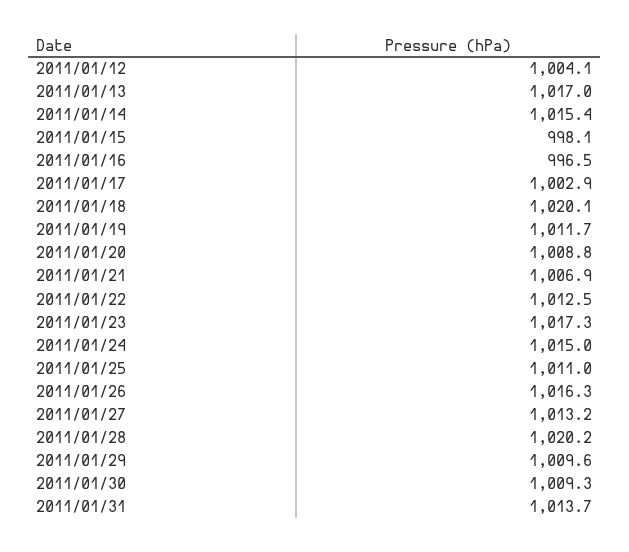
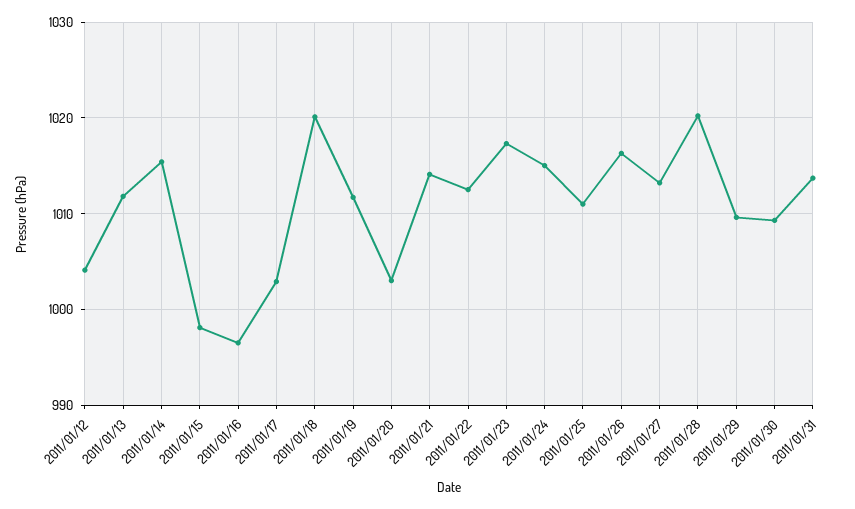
  {
    "2011/01/12": 1004.1,
-   "2011/01/13": 1017,
+   "2011/01/13": 1012,
    "2011/01/14": 1015.4,
    "2011/01/15": 998.1,
    "2011/01/16": 996.5,
    "2011/01/17": 1002.9,
    "2011/01/18": 1020.1,
    "2011/01/19": 1011.7,
-   "2011/01/20": 1008.8,
+   "2011/01/20": 1003,
-   "2011/01/21": 1006.9,
+   "2011/01/21": 1014,
    "2011/01/22": 1012.5,
    "2011/01/23": 1017.3,
    "2011/01/24": 1015,
    "2011/01/25": 1011,
    "2011/01/26": 1016.3,
    "2011/01/27": 1013.2,
    "2011/01/28": 1020.2,
    "2011/01/29": 1009.6,
    "2011/01/30": 1009.3,
    "2011/01/31": 1013.7
  }

